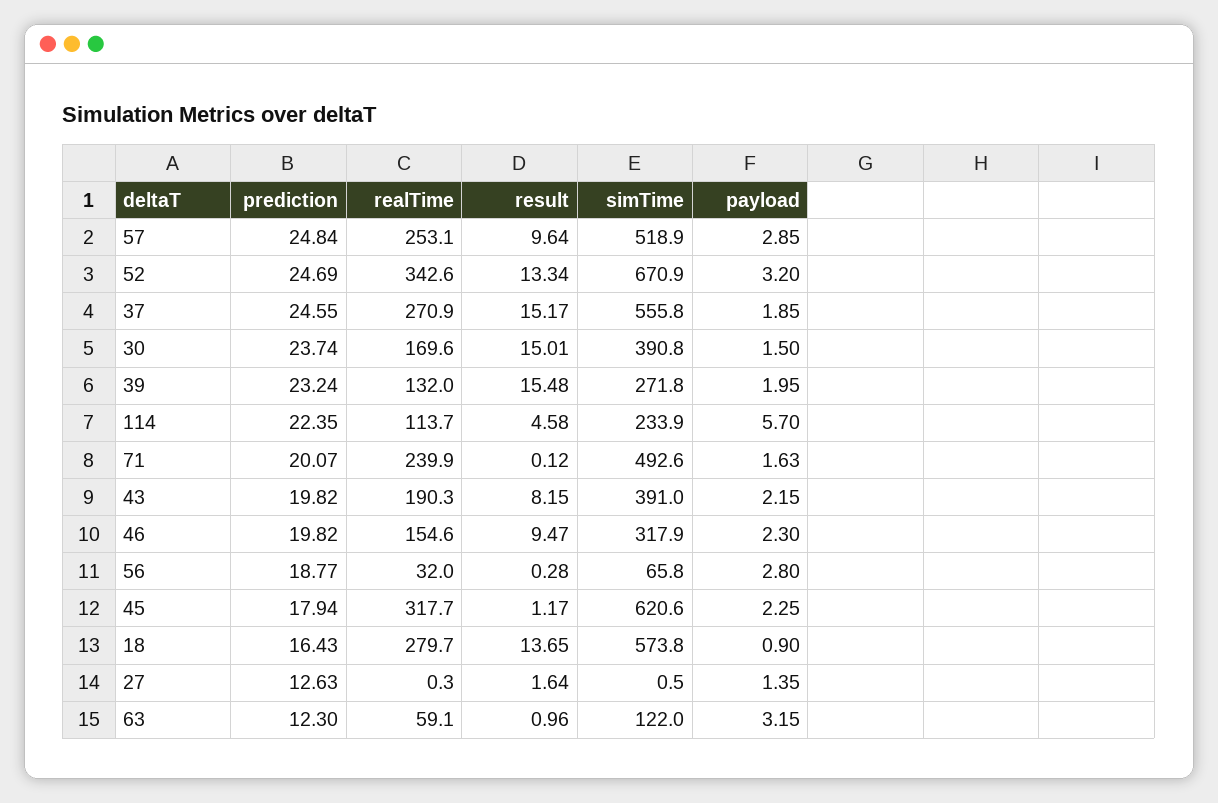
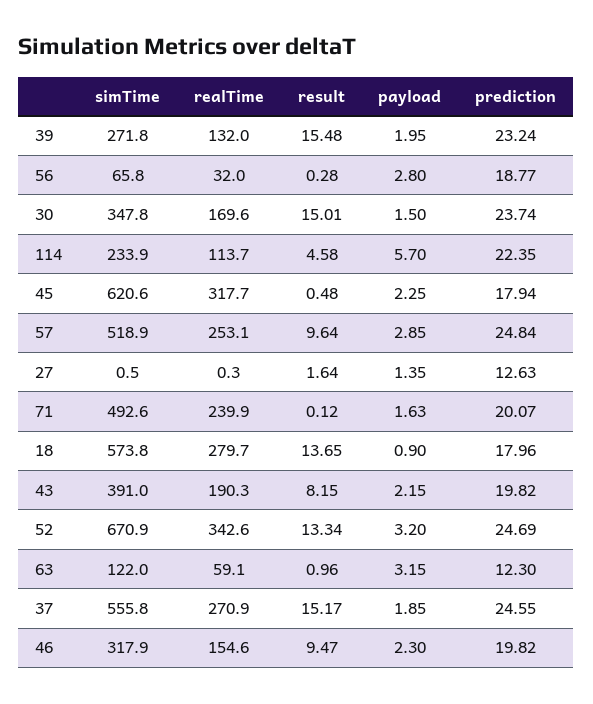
  {
    "prediction": {
      "57": 24.84,
      "52": 24.69,
      "37": 24.55,
      "30": 23.74,
      "39": 23.24,
      "114": 22.35,
      "71": 20.07,
      "43": 19.82,
      "46": 19.82,
      "56": 18.77,
      "45": 17.94,
-     "18": 16.43,
+     "18": 17.96,
      "27": 12.63,
      "63": 12.3
    },
    "realTime": {
      "57": 253.1,
      "52": 342.6,
      "37": 270.9,
      "30": 169.6,
      "39": 132,
      "114": 113.7,
      "71": 239.9,
      "43": 190.3,
      "46": 154.6,
      "56": 32,
      "45": 317.7,
      "18": 279.7,
      "27": 0.3,
      "63": 59.1
    },
    "result": {
      "57": 9.64,
      "52": 13.34,
      "37": 15.17,
      "30": 15.01,
      "39": 15.48,
      "114": 4.58,
      "71": 0.12,
      "43": 8.15,
      "46": 9.47,
      "56": 0.28,
-     "45": 1.17,
+     "45": 0.48,
      "18": 13.65,
      "27": 1.64,
      "63": 0.96
    },
    "simTime": {
      "57": 518.9,
      "52": 670.9,
      "37": 555.8,
-     "30": 390.8,
+     "30": 347.8,
      "39": 271.8,
      "114": 233.9,
      "71": 492.6,
      "43": 391,
      "46": 317.9,
      "56": 65.8,
      "45": 620.6,
      "18": 573.8,
      "27": 0.5,
      "63": 122
    },
    "payload": {
      "57": 2.85,
      "52": 3.2,
      "37": 1.85,
      "30": 1.5,
      "39": 1.95,
      "114": 5.7,
      "71": 1.63,
      "43": 2.15,
      "46": 2.3,
      "56": 2.8,
      "45": 2.25,
      "18": 0.9,
      "27": 1.35,
      "63": 3.15
    }
  }

